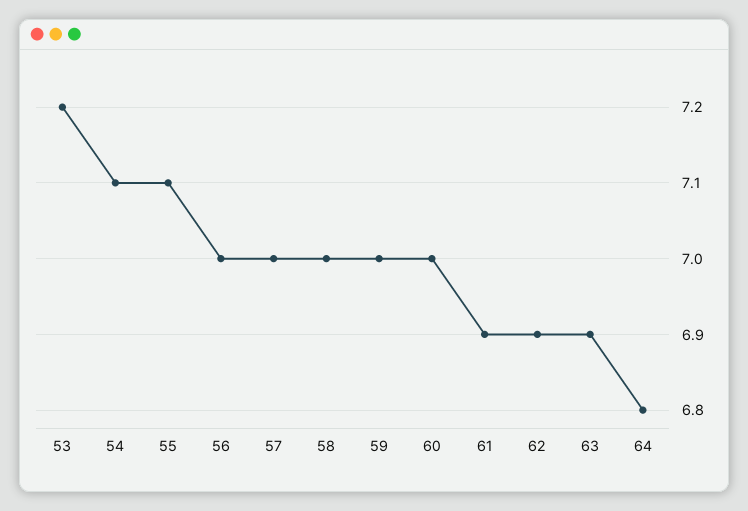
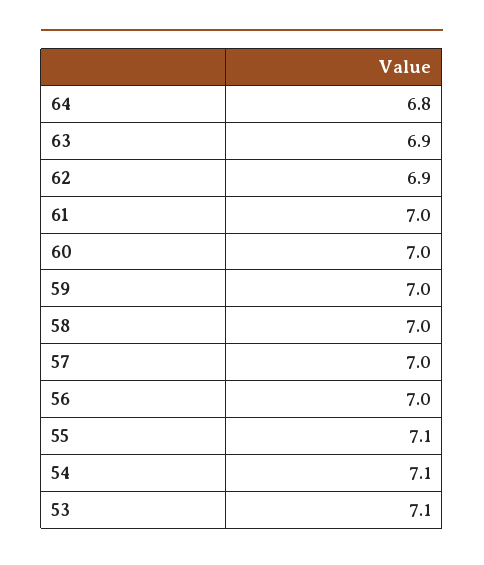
  {
-   "53": 7.2,
+   "53": 7.1,
    "54": 7.1,
    "55": 7.1,
    "56": 7,
    "57": 7,
    "58": 7,
    "59": 7,
    "60": 7,
-   "61": 6.9,
+   "61": 7,
    "62": 6.9,
    "63": 6.9,
    "64": 6.8
  }

